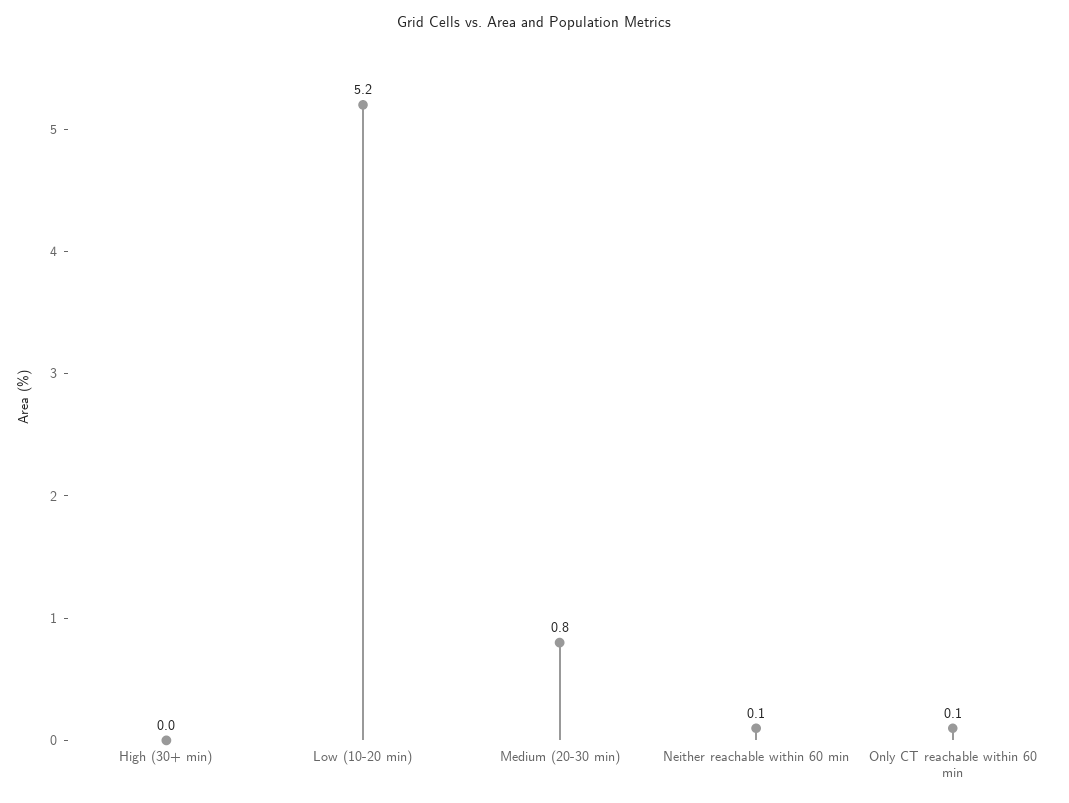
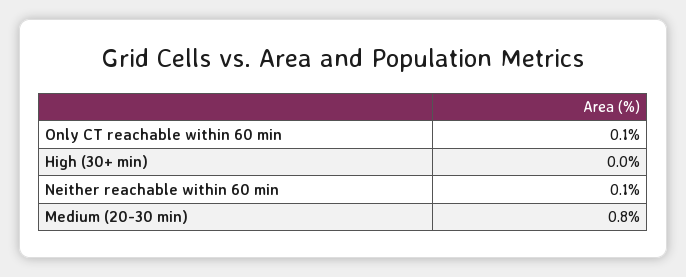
  {
    "High (30+ min)": 0,
-   "Low (10-20 min)": 5.2,
    "Medium (20-30 min)": 0.8,
    "Neither reachable within 60 min": 0.1,
    "Only CT reachable within 60 min": 0.1
  }

